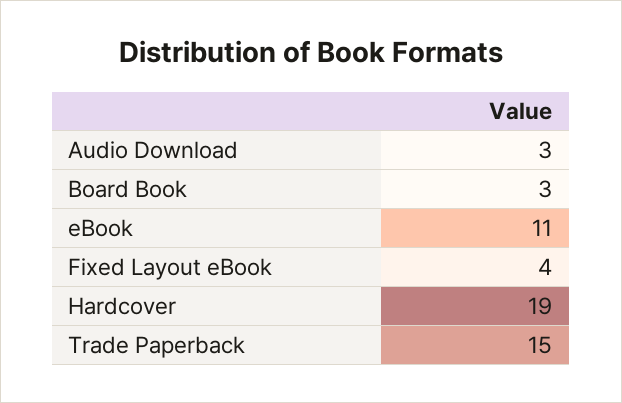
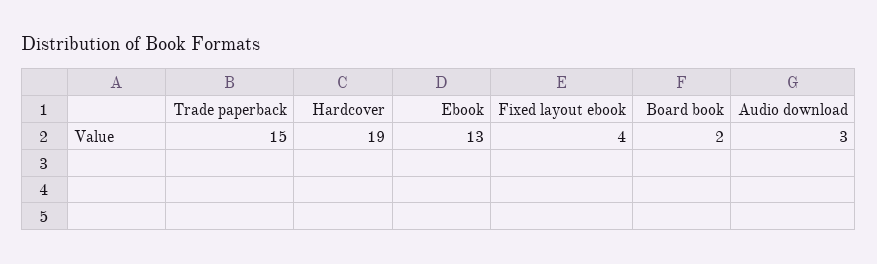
  {
    "Audio Download": 3,
-   "Board Book": 3,
+   "Board Book": 2,
-   "eBook": 11,
+   "eBook": 13,
    "Fixed Layout eBook": 4,
    "Hardcover": 19,
    "Trade Paperback": 15
  }

